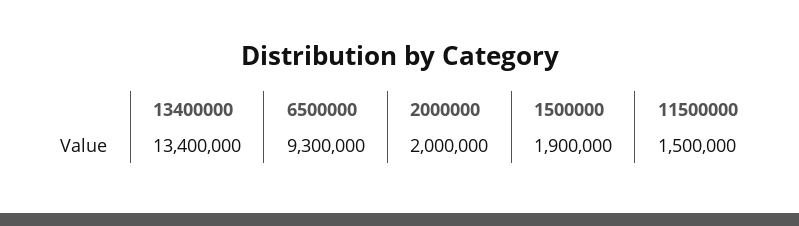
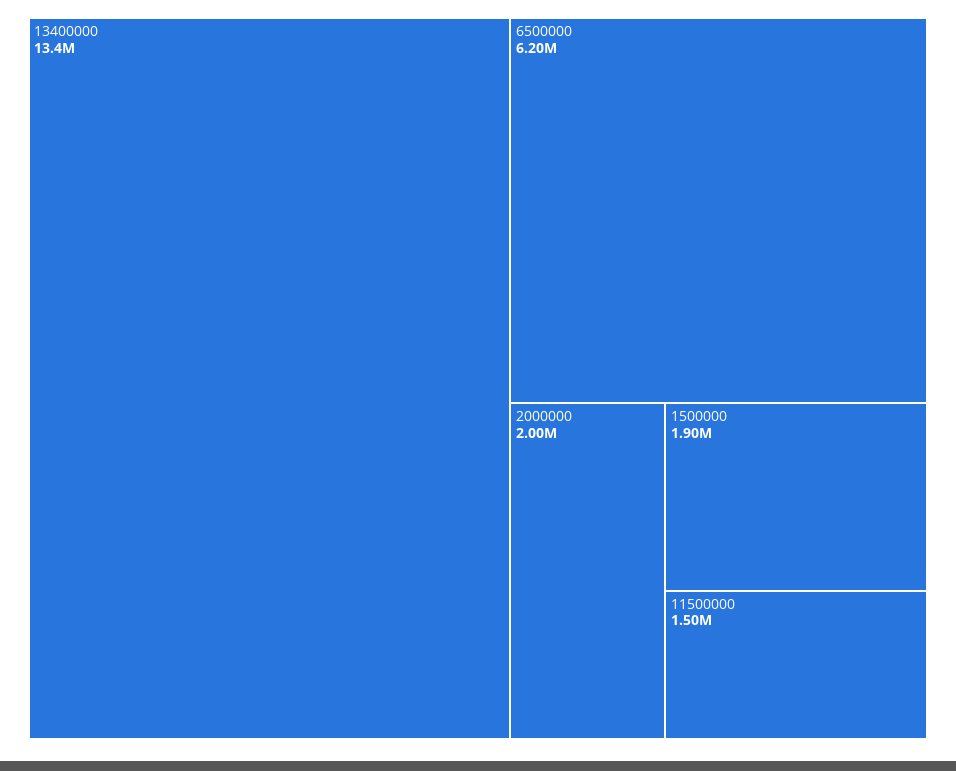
  {
    "13400000": 13400000,
-   "6500000": 9300000,
+   "6500000": 6200000,
    "2000000": 2000000,
    "1500000": 1900000,
    "11500000": 1500000
  }

